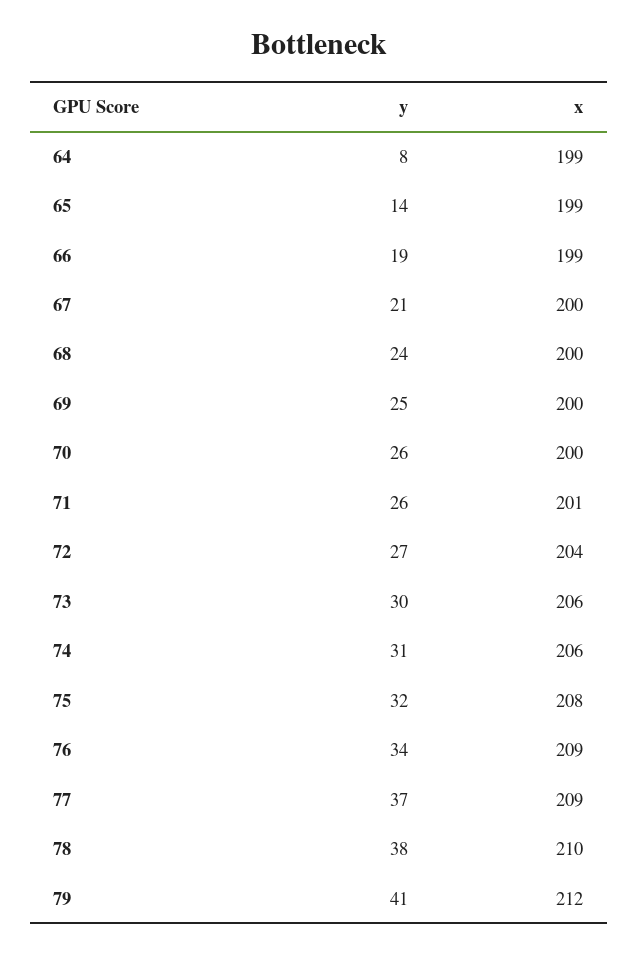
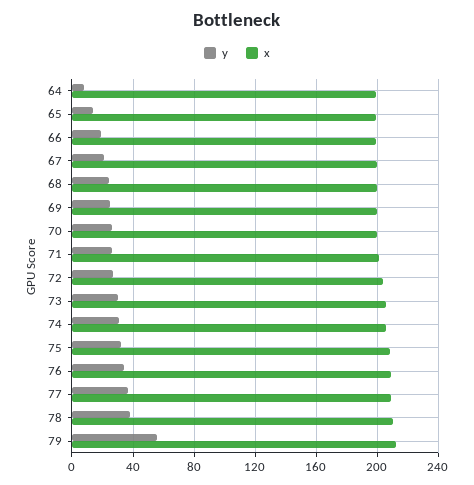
  {
    "y": {
      "64": 8,
      "65": 14,
      "66": 19,
      "67": 21,
      "68": 24,
      "69": 25,
      "70": 26,
      "71": 26,
      "72": 27,
      "73": 30,
      "74": 31,
      "75": 32,
      "76": 34,
      "77": 37,
      "78": 38,
-     "79": 41
+     "79": 55
    },
    "x": {
      "64": 199,
      "65": 199,
      "66": 199,
      "67": 200,
      "68": 200,
      "69": 200,
      "70": 200,
      "71": 201,
      "72": 204,
      "73": 206,
      "74": 206,
      "75": 208,
      "76": 209,
      "77": 209,
      "78": 210,
      "79": 212
    }
  }

